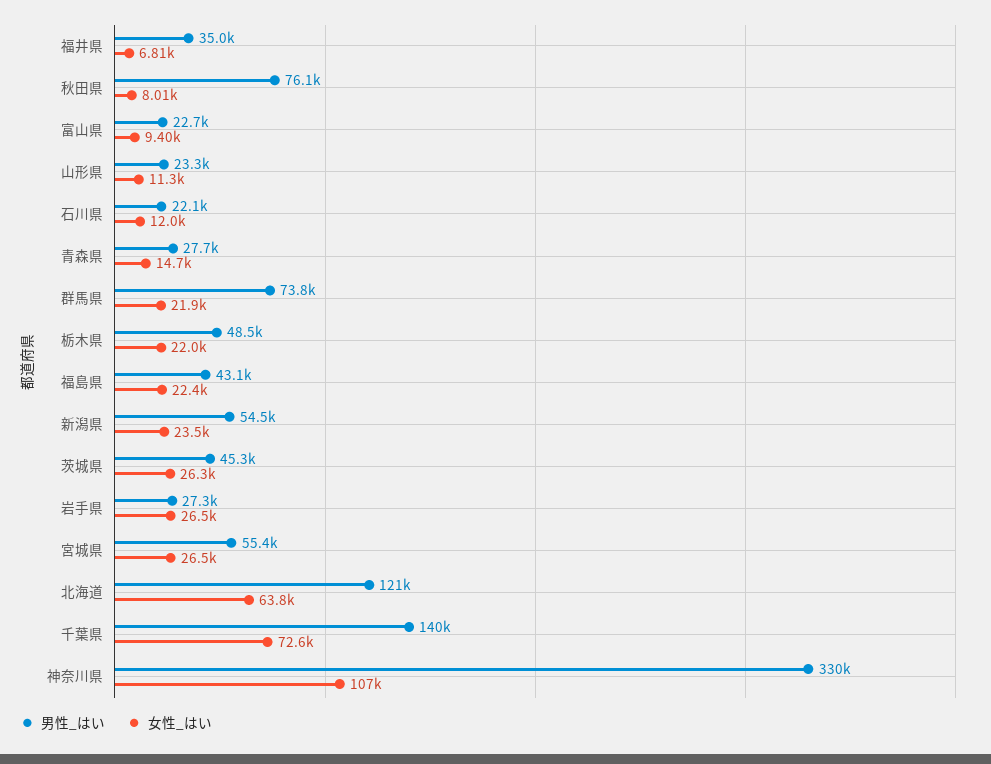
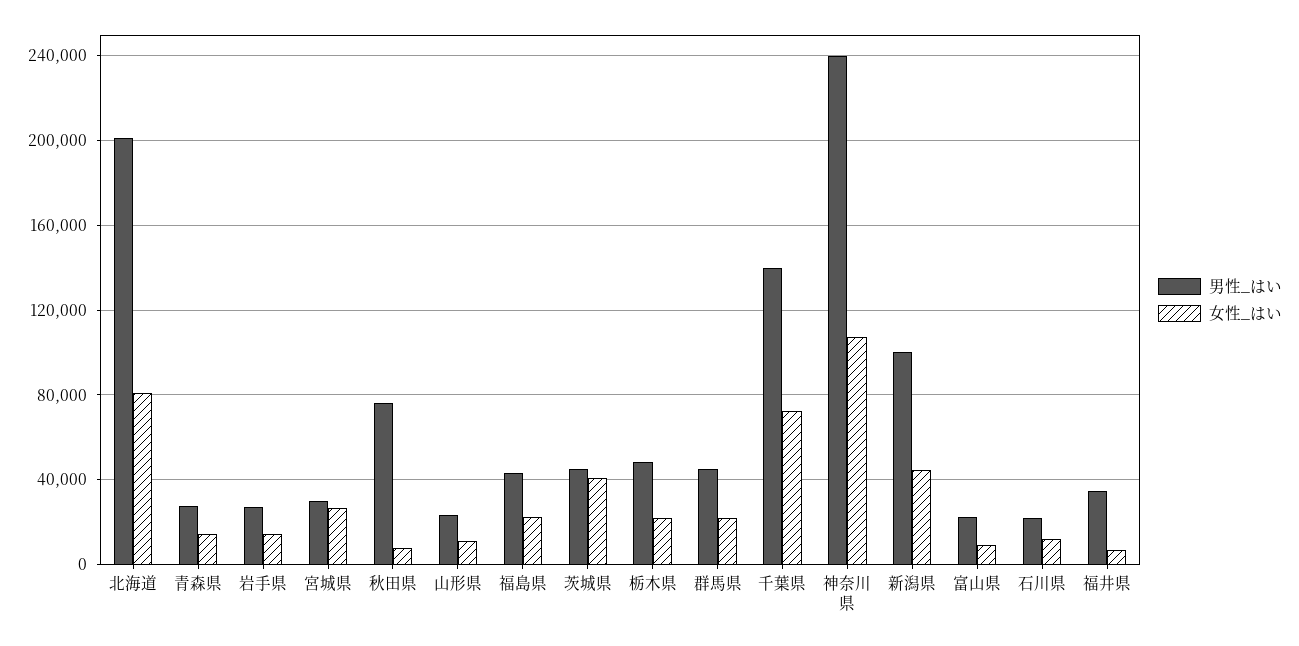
  {
    "男性_はい": {
      "福井県": 35000,
      "秋田県": 76100,
      "富山県": 22700,
      "山形県": 23300,
      "石川県": 22100,
      "青森県": 27700,
-     "群馬県": 73800,
+     "群馬県": 45000,
      "栃木県": 48500,
      "福島県": 43100,
-     "新潟県": 54500,
+     "新潟県": 100000,
      "茨城県": 45300,
      "岩手県": 27300,
-     "宮城県": 55400,
+     "宮城県": 30000,
-     "北海道": 121000,
+     "北海道": 200000,
      "千葉県": 140000,
-     "神奈川県": 330000
+     "神奈川県": 240000
    },
    "女性_はい": {
      "福井県": 6810,
      "秋田県": 8010,
      "富山県": 9400,
      "山形県": 11300,
      "石川県": 12000,
      "青森県": 14700,
      "群馬県": 21900,
      "栃木県": 22000,
      "福島県": 22400,
-     "新潟県": 23500,
+     "新潟県": 45000,
-     "茨城県": 26300,
+     "茨城県": 40000,
-     "岩手県": 26500,
+     "岩手県": 15000,
      "宮城県": 26500,
-     "北海道": 63800,
+     "北海道": 80000,
      "千葉県": 72600,
      "神奈川県": 107000
    }
  }

